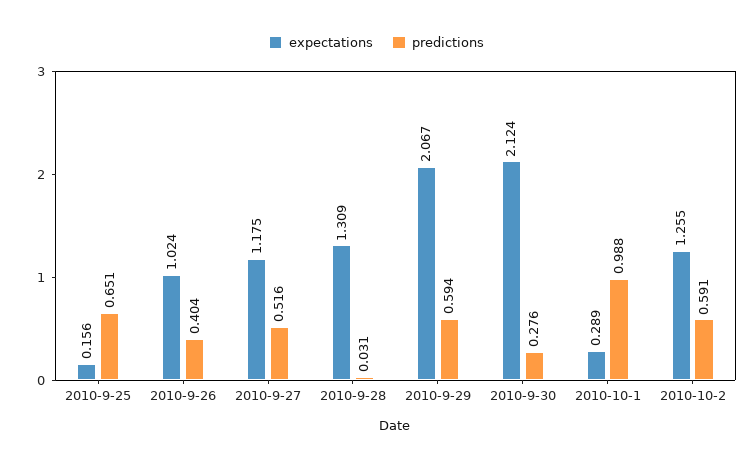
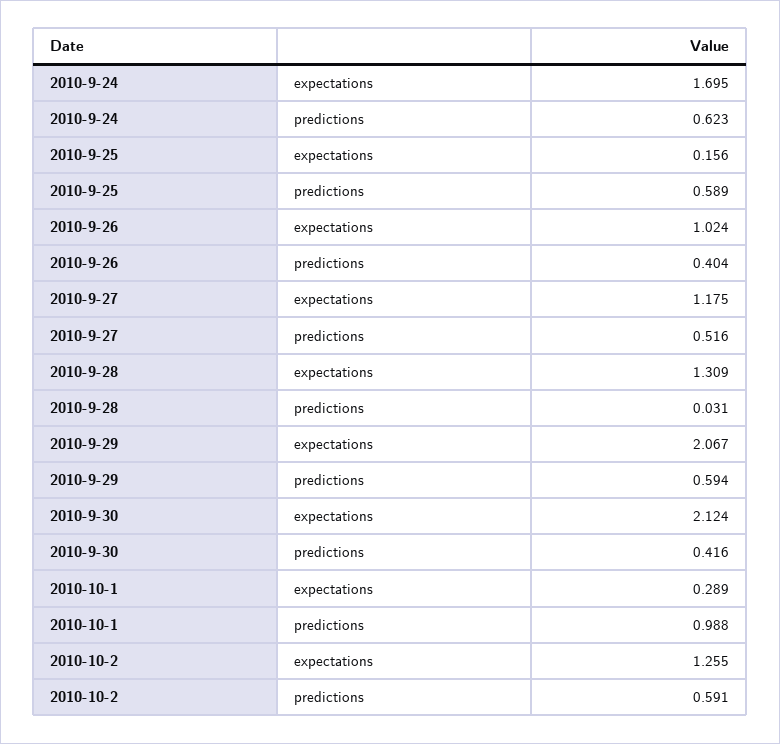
  {
    "expectations": {
      "2010-9-25": 0.156,
      "2010-9-26": 1.024,
      "2010-9-27": 1.175,
      "2010-9-28": 1.309,
      "2010-9-29": 2.067,
      "2010-9-30": 2.124,
      "2010-10-1": 0.289,
-     "2010-10-2": 1.255
+     "2010-10-2": 1.255,
+     "2010-9-24": 1.695
    },
    "predictions": {
-     "2010-9-25": 0.651,
+     "2010-9-25": 0.589,
      "2010-9-26": 0.404,
      "2010-9-27": 0.516,
      "2010-9-28": 0.031,
      "2010-9-29": 0.594,
-     "2010-9-30": 0.276,
+     "2010-9-30": 0.416,
      "2010-10-1": 0.988,
-     "2010-10-2": 0.591
+     "2010-10-2": 0.591,
+     "2010-9-24": 0.623
    }
  }

